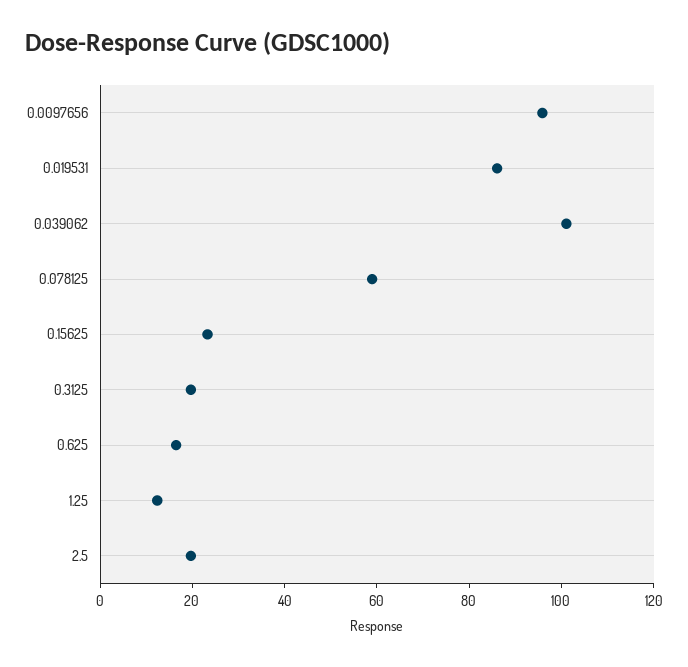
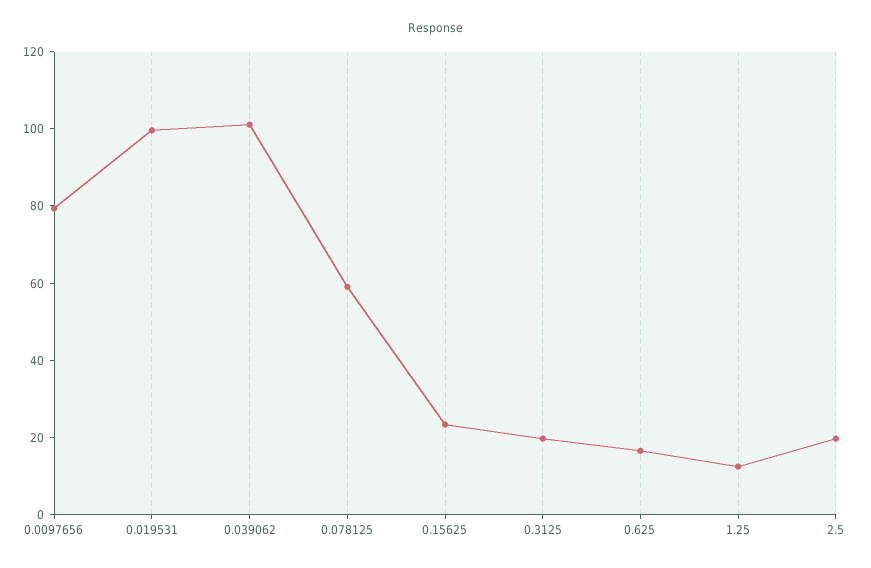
  {
-   "0.0097656": 95,
+   "0.0097656": 80,
-   "0.019531": 85,
+   "0.019531": 100,
    "0.039062": 100,
    "0.078125": 60,
    "0.15625": 25,
    "0.3125": 20,
    "0.625": 15,
    "1.25": 10,
    "2.5": 20
  }

